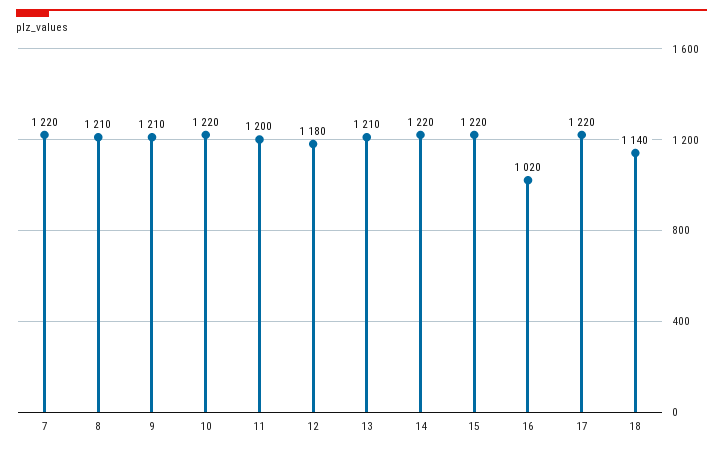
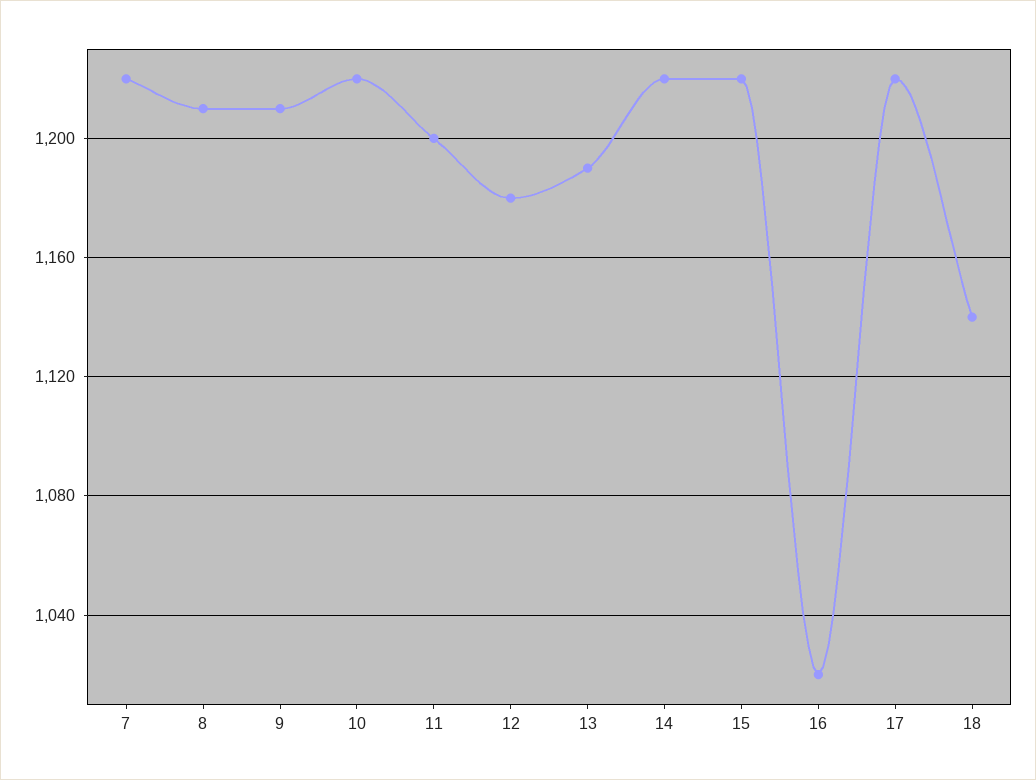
  {
    "7": 1220,
    "8": 1210,
    "9": 1210,
    "10": 1220,
    "11": 1200,
    "12": 1180,
-   "13": 1210,
+   "13": 1190,
    "14": 1220,
    "15": 1220,
    "16": 1020,
    "17": 1220,
    "18": 1140
  }

